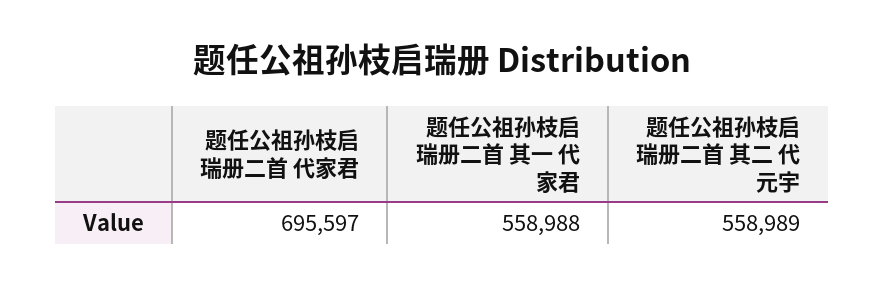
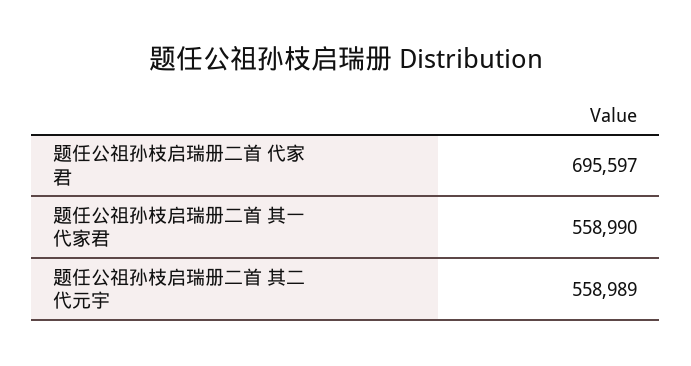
  {
    "题任公祖孙枝启瑞册二首 代家君": 695597,
-   "题任公祖孙枝启瑞册二首 其一 代家君": 558988,
+   "题任公祖孙枝启瑞册二首 其一 代家君": 558990,
    "题任公祖孙枝启瑞册二首 其二 代元宇": 558989
  }

